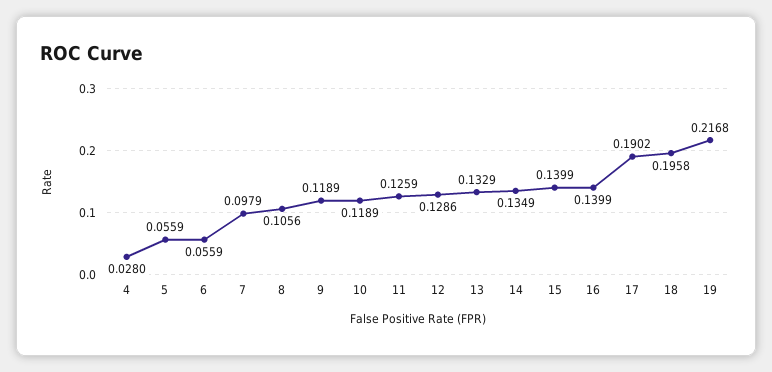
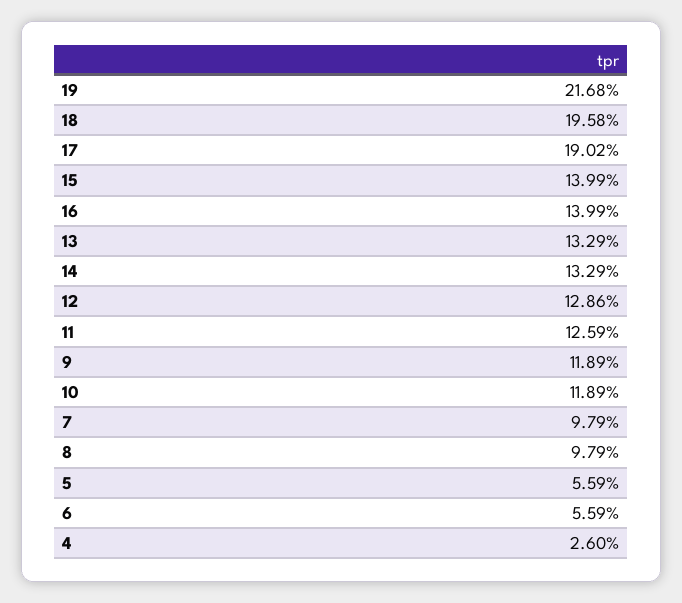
  {
-   "4": 0.028,
+   "4": 0.026,
    "5": 0.0559,
    "6": 0.0559,
    "7": 0.0979,
-   "8": 0.1056,
+   "8": 0.0979,
    "9": 0.1189,
    "10": 0.1189,
    "11": 0.1259,
    "12": 0.1286,
    "13": 0.1329,
-   "14": 0.1349,
+   "14": 0.1329,
    "15": 0.1399,
    "16": 0.1399,
    "17": 0.1902,
    "18": 0.1958,
    "19": 0.2168
  }

